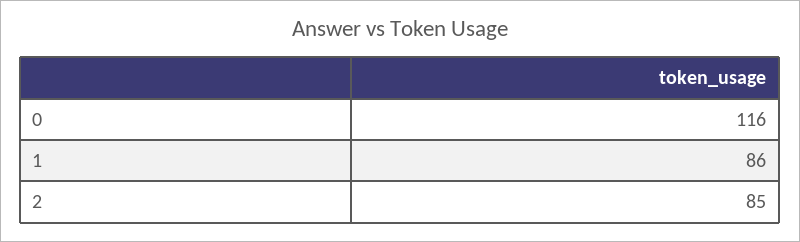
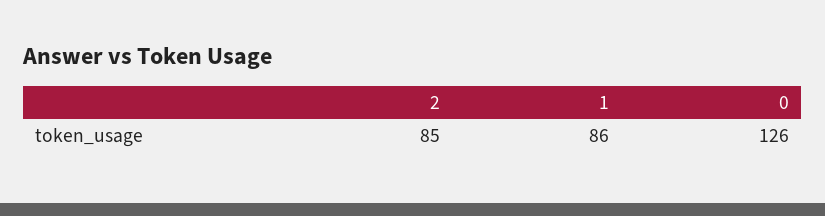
  {
-   "0": 116,
+   "0": 126,
    "1": 86,
    "2": 85
  }

